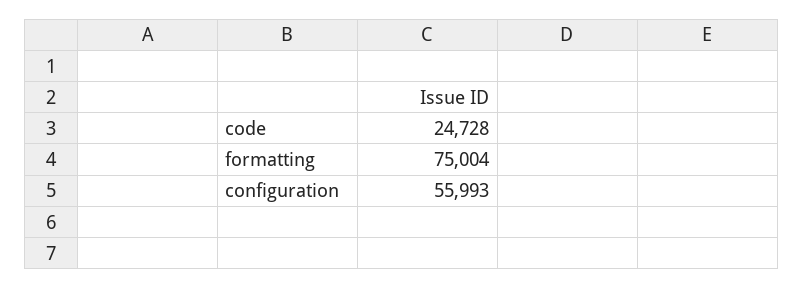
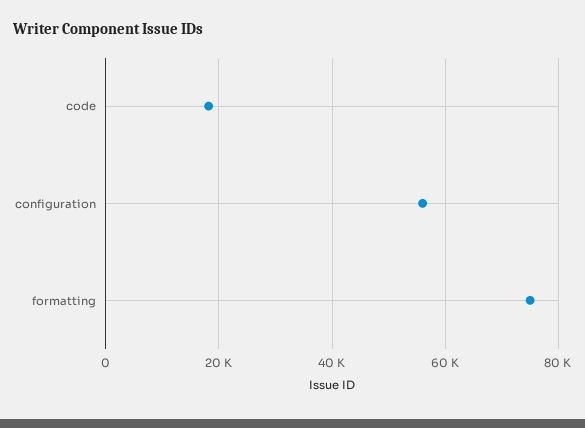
  {
-   "code": 24728,
+   "code": 18000,
    "formatting": 75004,
    "configuration": 55993
  }

